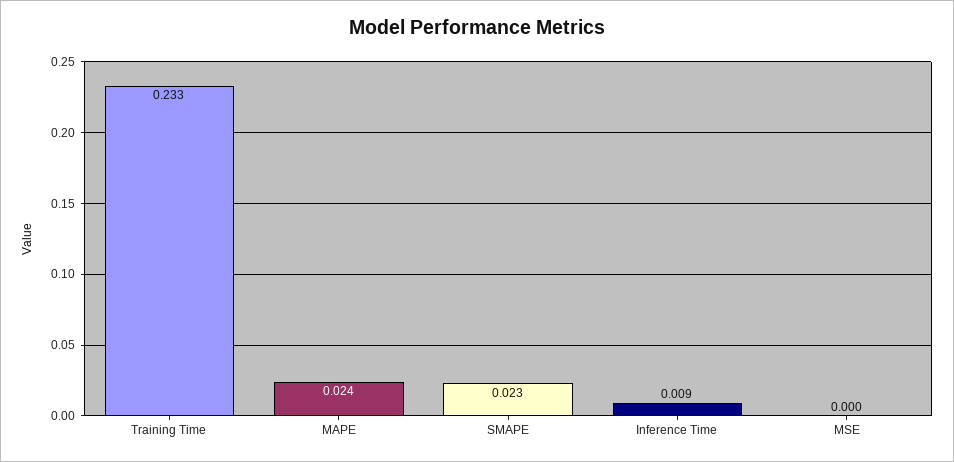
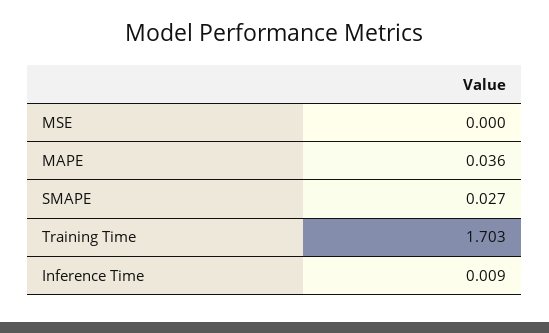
  {
-   "Training Time": 0.233,
+   "Training Time": 1.703,
-   "MAPE": 0.024,
+   "MAPE": 0.036,
-   "SMAPE": 0.023,
+   "SMAPE": 0.027,
    "Inference Time": 0.009,
    "MSE": 0
  }

